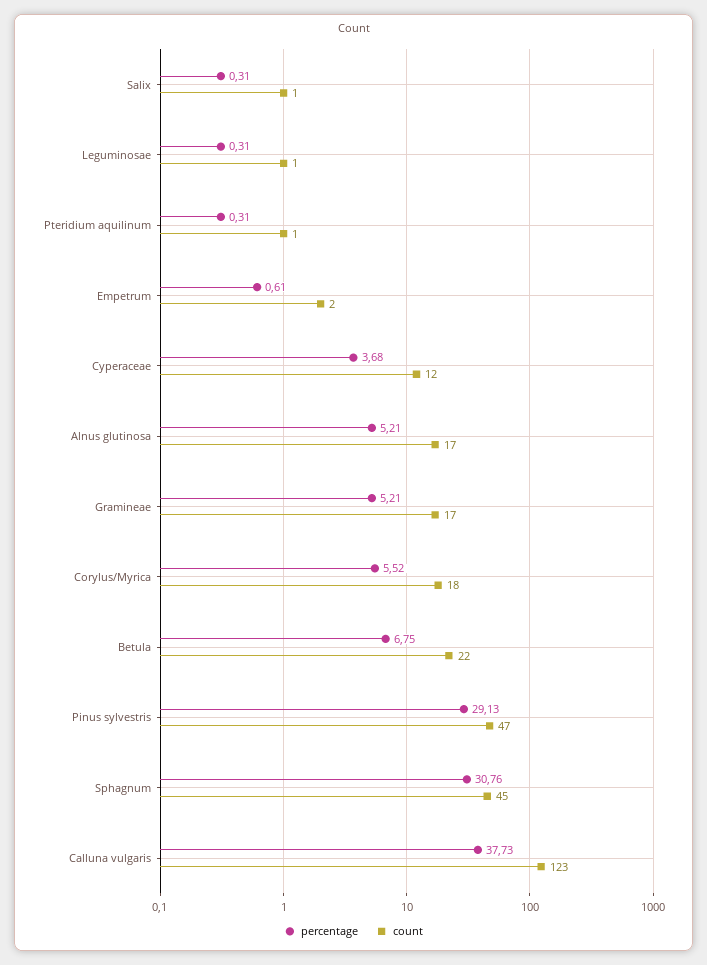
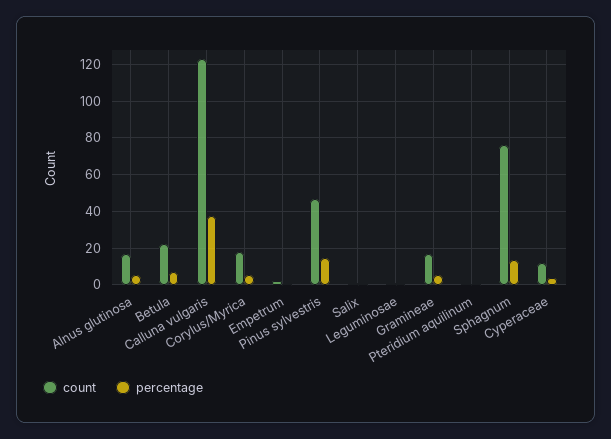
  {
    "percentage": {
      "Salix": 0.31,
      "Leguminosae": 0.31,
      "Pteridium aquilinum": 0.31,
      "Empetrum": 0.61,
      "Cyperaceae": 3.68,
      "Alnus glutinosa": 5.21,
      "Gramineae": 5.21,
      "Corylus/Myrica": 5.52,
      "Betula": 6.75,
-     "Pinus sylvestris": 29.13,
+     "Pinus sylvestris": 15,
-     "Sphagnum": 30.76,
+     "Sphagnum": 15,
      "Calluna vulgaris": 37.73
    },
    "count": {
      "Salix": 1,
      "Leguminosae": 1,
      "Pteridium aquilinum": 1,
      "Empetrum": 2,
      "Cyperaceae": 12,
      "Alnus glutinosa": 17,
      "Gramineae": 17,
      "Corylus/Myrica": 18,
      "Betula": 22,
      "Pinus sylvestris": 47,
-     "Sphagnum": 45,
+     "Sphagnum": 75,
      "Calluna vulgaris": 123
    }
  }

